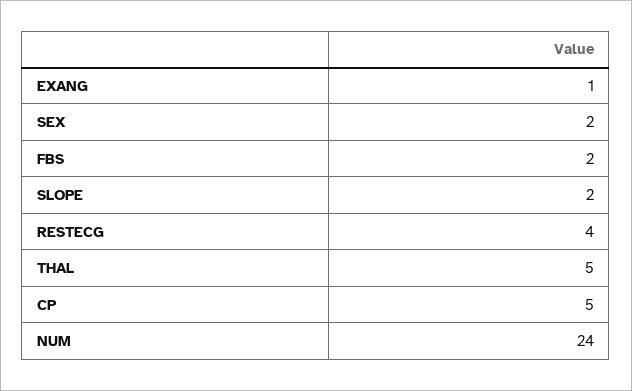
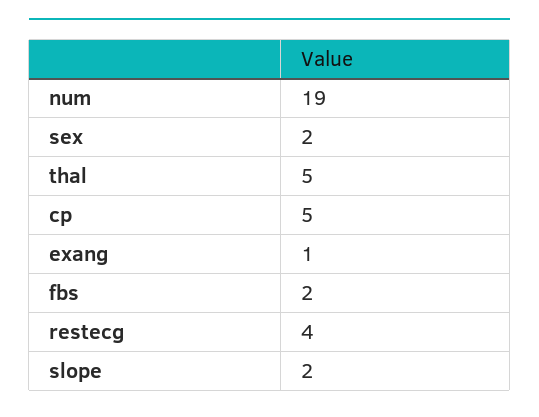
  {
    "EXANG": 1,
    "SEX": 2,
    "FBS": 2,
    "SLOPE": 2,
    "RESTECG": 4,
    "THAL": 5,
    "CP": 5,
-   "NUM": 24
+   "NUM": 19
  }

